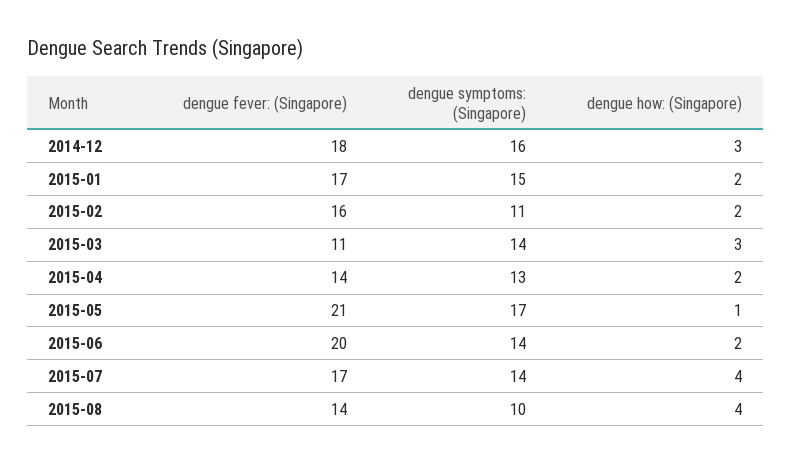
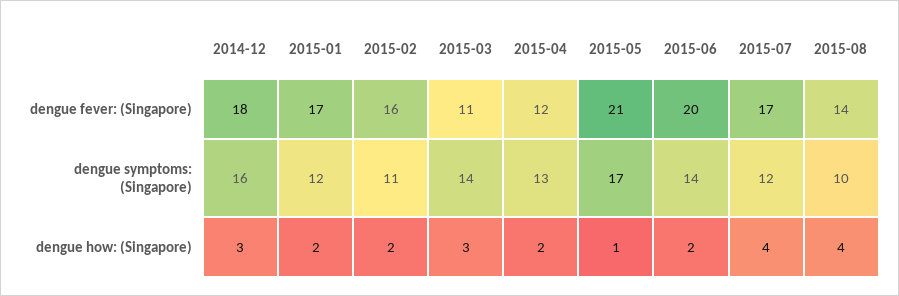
  {
    "dengue fever: (Singapore)": {
      "2014-12": 18,
      "2015-01": 17,
      "2015-02": 16,
      "2015-03": 11,
-     "2015-04": 14,
+     "2015-04": 12,
      "2015-05": 21,
      "2015-06": 20,
      "2015-07": 17,
      "2015-08": 14
    },
    "dengue symptoms: (Singapore)": {
      "2014-12": 16,
-     "2015-01": 15,
+     "2015-01": 12,
      "2015-02": 11,
      "2015-03": 14,
      "2015-04": 13,
      "2015-05": 17,
      "2015-06": 14,
-     "2015-07": 14,
+     "2015-07": 12,
      "2015-08": 10
    },
    "dengue how: (Singapore)": {
      "2014-12": 3,
      "2015-01": 2,
      "2015-02": 2,
      "2015-03": 3,
      "2015-04": 2,
      "2015-05": 1,
      "2015-06": 2,
      "2015-07": 4,
      "2015-08": 4
    }
  }

